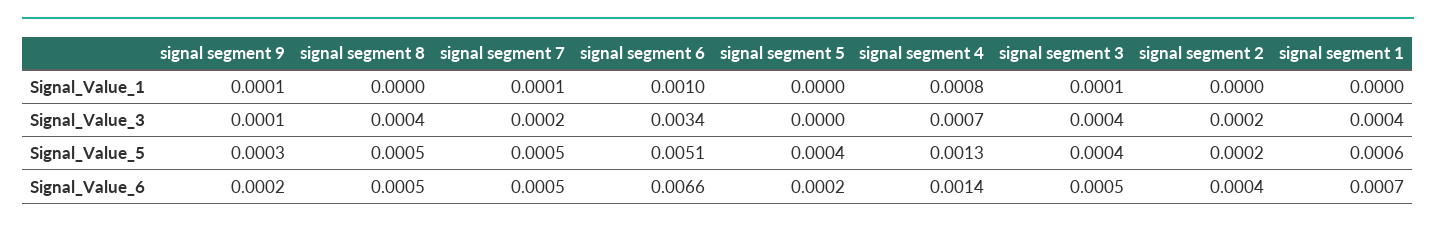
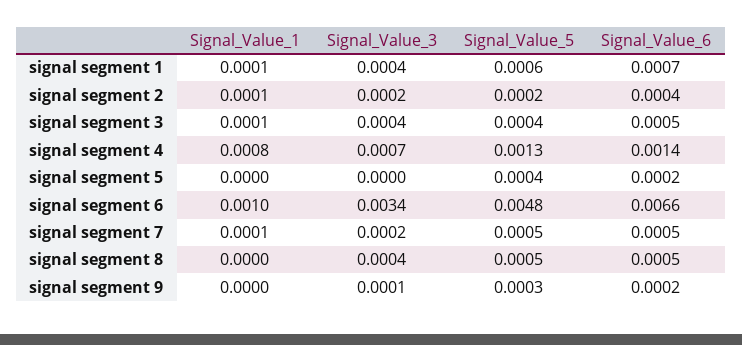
  {
    "signal segment 9": {
-     "Signal_Value_1": 0.0001,
+     "Signal_Value_1": 0,
      "Signal_Value_3": 0.0001,
      "Signal_Value_5": 0.0003,
      "Signal_Value_6": 0.0002
    },
    "signal segment 8": {
      "Signal_Value_1": 0,
      "Signal_Value_3": 0.0004,
      "Signal_Value_5": 0.0005,
      "Signal_Value_6": 0.0005
    },
    "signal segment 7": {
      "Signal_Value_1": 0.0001,
      "Signal_Value_3": 0.0002,
      "Signal_Value_5": 0.0005,
      "Signal_Value_6": 0.0005
    },
    "signal segment 6": {
      "Signal_Value_1": 0.001,
      "Signal_Value_3": 0.0034,
-     "Signal_Value_5": 0.0051,
+     "Signal_Value_5": 0.0048,
      "Signal_Value_6": 0.0066
    },
    "signal segment 5": {
      "Signal_Value_1": 0,
      "Signal_Value_3": 0,
      "Signal_Value_5": 0.0004,
      "Signal_Value_6": 0.0002
    },
    "signal segment 4": {
      "Signal_Value_1": 0.0008,
      "Signal_Value_3": 0.0007,
      "Signal_Value_5": 0.0013,
      "Signal_Value_6": 0.0014
    },
    "signal segment 3": {
      "Signal_Value_1": 0.0001,
      "Signal_Value_3": 0.0004,
      "Signal_Value_5": 0.0004,
      "Signal_Value_6": 0.0005
    },
    "signal segment 2": {
-     "Signal_Value_1": 0,
+     "Signal_Value_1": 0.0001,
      "Signal_Value_3": 0.0002,
      "Signal_Value_5": 0.0002,
      "Signal_Value_6": 0.0004
    },
    "signal segment 1": {
-     "Signal_Value_1": 0,
+     "Signal_Value_1": 0.0001,
      "Signal_Value_3": 0.0004,
      "Signal_Value_5": 0.0006,
      "Signal_Value_6": 0.0007
    }
  }

